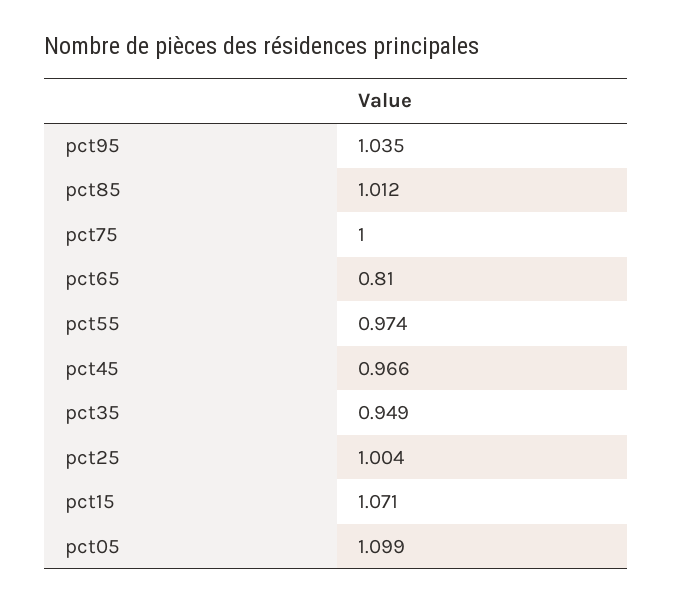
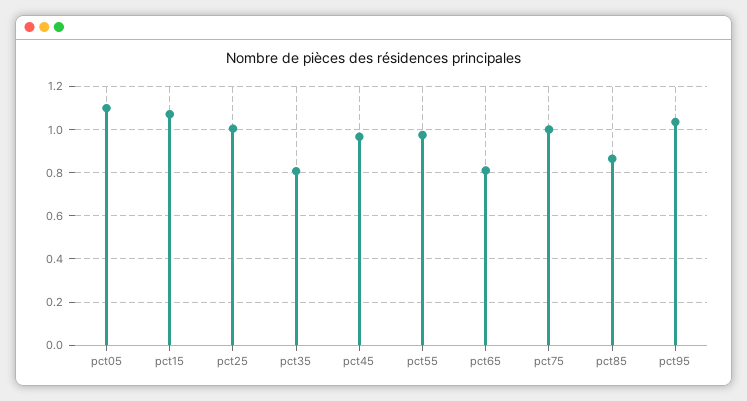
  {
    "pct95": 1.035,
-   "pct85": 1.012,
+   "pct85": 0.85,
    "pct75": 1,
    "pct65": 0.81,
    "pct55": 0.974,
    "pct45": 0.966,
-   "pct35": 0.949,
+   "pct35": 0.8,
    "pct25": 1.004,
    "pct15": 1.071,
    "pct05": 1.099
  }

